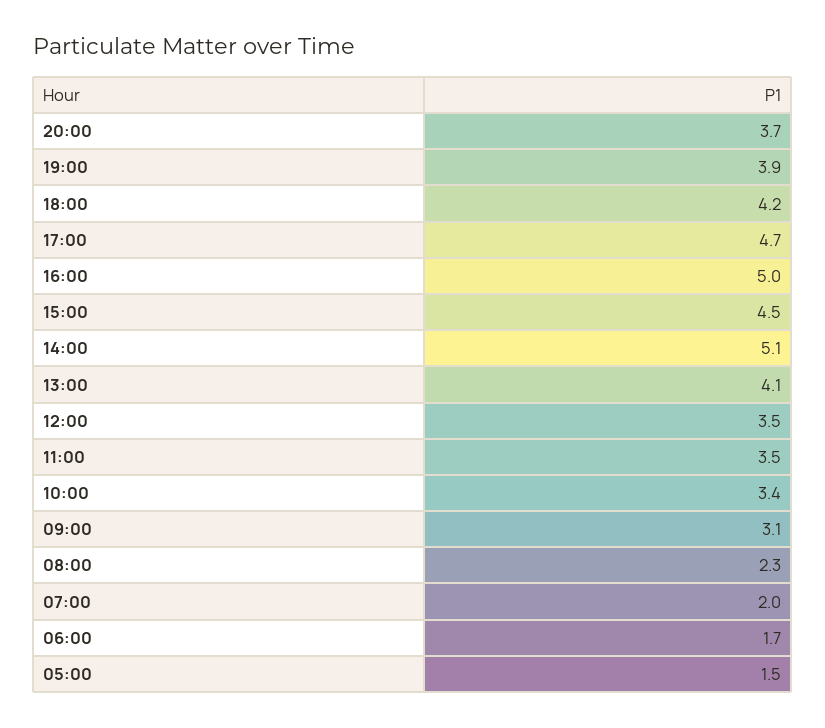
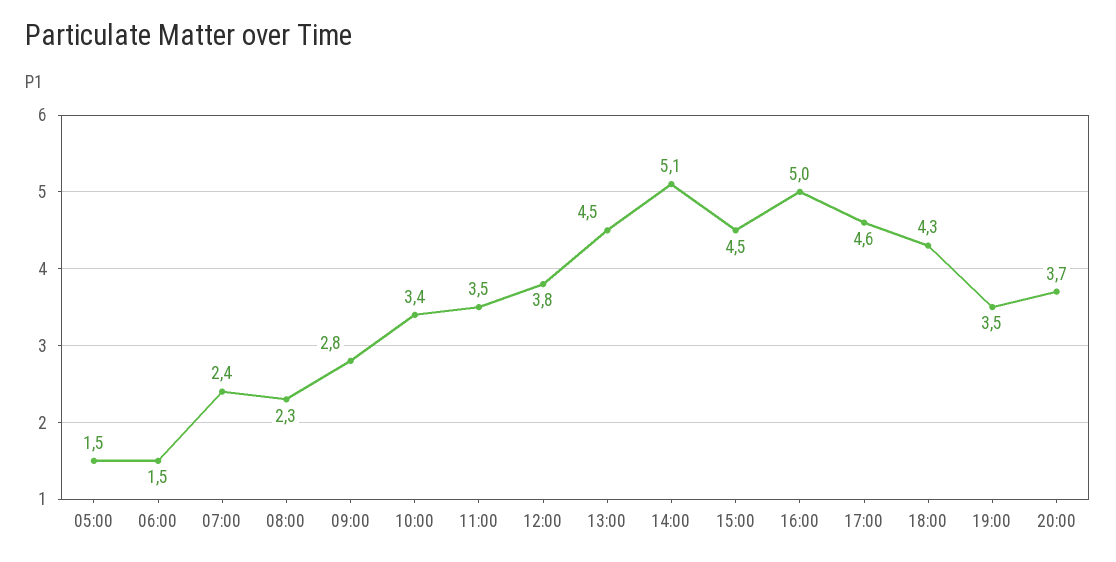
  {
    "20:00": 3.7,
-   "19:00": 3.9,
+   "19:00": 3.5,
-   "18:00": 4.2,
+   "18:00": 4.3,
-   "17:00": 4.7,
+   "17:00": 4.6,
    "16:00": 5,
    "15:00": 4.5,
    "14:00": 5.1,
-   "13:00": 4.1,
+   "13:00": 4.5,
-   "12:00": 3.5,
+   "12:00": 3.8,
    "11:00": 3.5,
    "10:00": 3.4,
-   "09:00": 3.1,
+   "09:00": 2.8,
    "08:00": 2.3,
-   "07:00": 2,
+   "07:00": 2.4,
-   "06:00": 1.7,
+   "06:00": 1.5,
    "05:00": 1.5
  }

